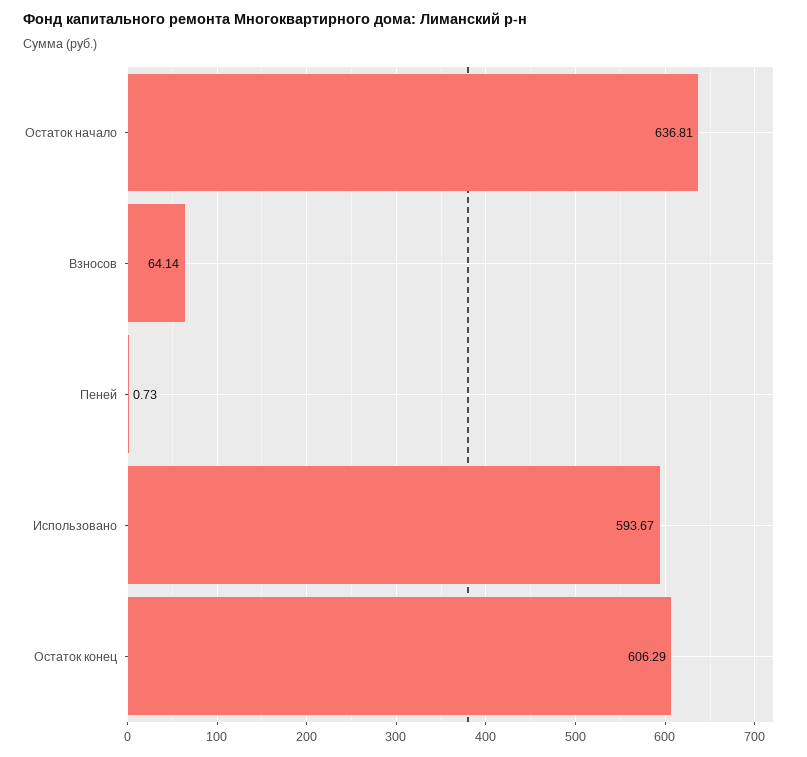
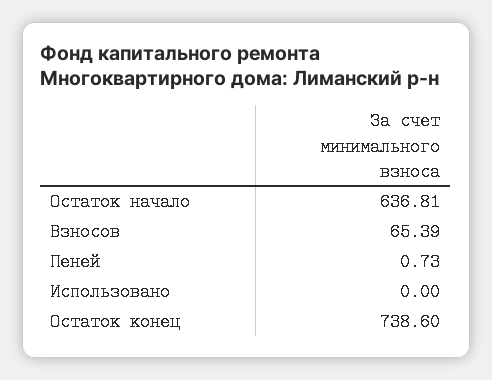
  {
    "Остаток начало": 636.81,
-   "Взносов": 64.14,
+   "Взносов": 65.39,
    "Пеней": 0.73,
-   "Использовано": 593.67,
+   "Использовано": 0,
-   "Остаток конец": 606.29
+   "Остаток конец": 738.6
  }

